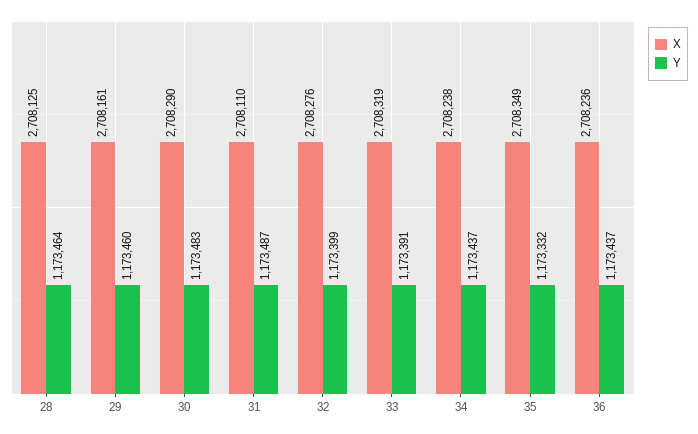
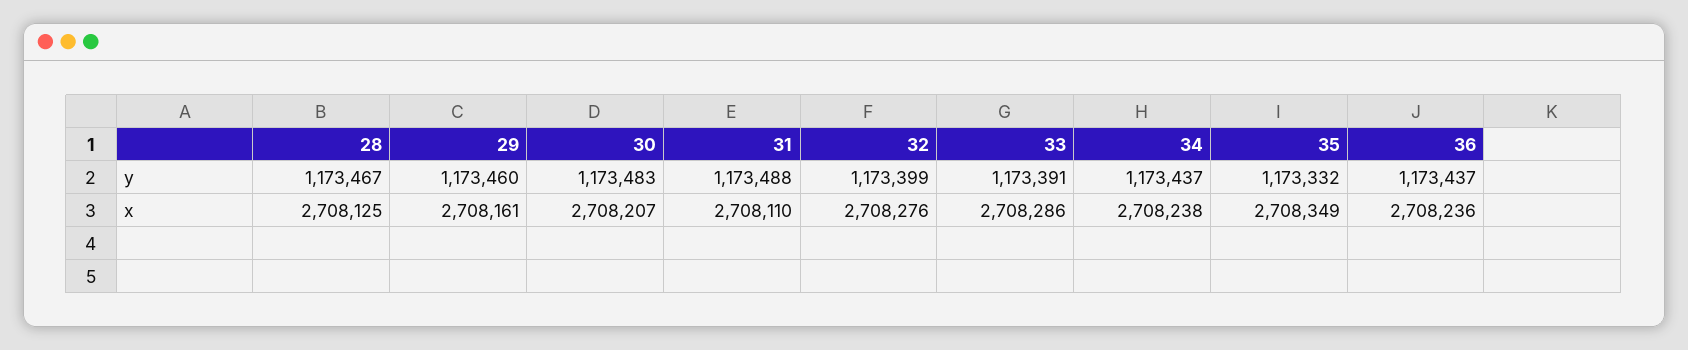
  {
    "X": {
      "28": 2708125,
      "29": 2708161,
-     "30": 2708290,
+     "30": 2708207,
      "31": 2708110,
      "32": 2708276,
-     "33": 2708319,
+     "33": 2708286,
      "34": 2708238,
      "35": 2708349,
      "36": 2708236
    },
    "Y": {
-     "28": 1173464,
+     "28": 1173467,
      "29": 1173460,
      "30": 1173483,
-     "31": 1173487,
+     "31": 1173488,
      "32": 1173399,
      "33": 1173391,
      "34": 1173437,
      "35": 1173332,
      "36": 1173437
    }
  }

